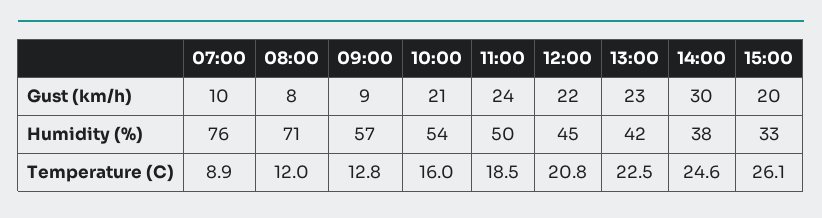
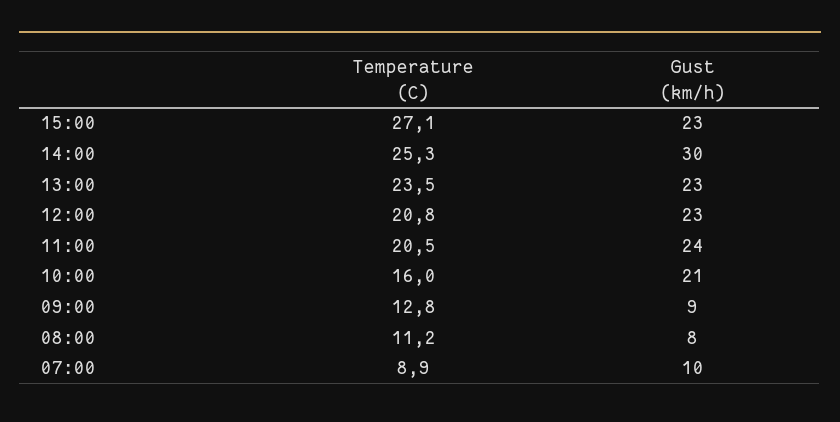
  {
    "07:00": {
      "Gust (km/h)": 10,
-     "Humidity (%)": 76,
      "Temperature (C)": 8.9
    },
    "08:00": {
      "Gust (km/h)": 8,
-     "Humidity (%)": 71,
-     "Temperature (C)": 12
+     "Temperature (C)": 11.2
    },
    "09:00": {
      "Gust (km/h)": 9,
-     "Humidity (%)": 57,
      "Temperature (C)": 12.8
    },
    "10:00": {
      "Gust (km/h)": 21,
-     "Humidity (%)": 54,
      "Temperature (C)": 16
    },
    "11:00": {
      "Gust (km/h)": 24,
-     "Humidity (%)": 50,
-     "Temperature (C)": 18.5
+     "Temperature (C)": 20.5
    },
    "12:00": {
-     "Gust (km/h)": 22,
+     "Gust (km/h)": 23,
-     "Humidity (%)": 45,
      "Temperature (C)": 20.8
    },
    "13:00": {
      "Gust (km/h)": 23,
-     "Humidity (%)": 42,
-     "Temperature (C)": 22.5
+     "Temperature (C)": 23.5
    },
    "14:00": {
      "Gust (km/h)": 30,
-     "Humidity (%)": 38,
-     "Temperature (C)": 24.6
+     "Temperature (C)": 25.3
    },
    "15:00": {
-     "Gust (km/h)": 20,
+     "Gust (km/h)": 23,
-     "Humidity (%)": 33,
-     "Temperature (C)": 26.1
+     "Temperature (C)": 27.1
    }
  }

